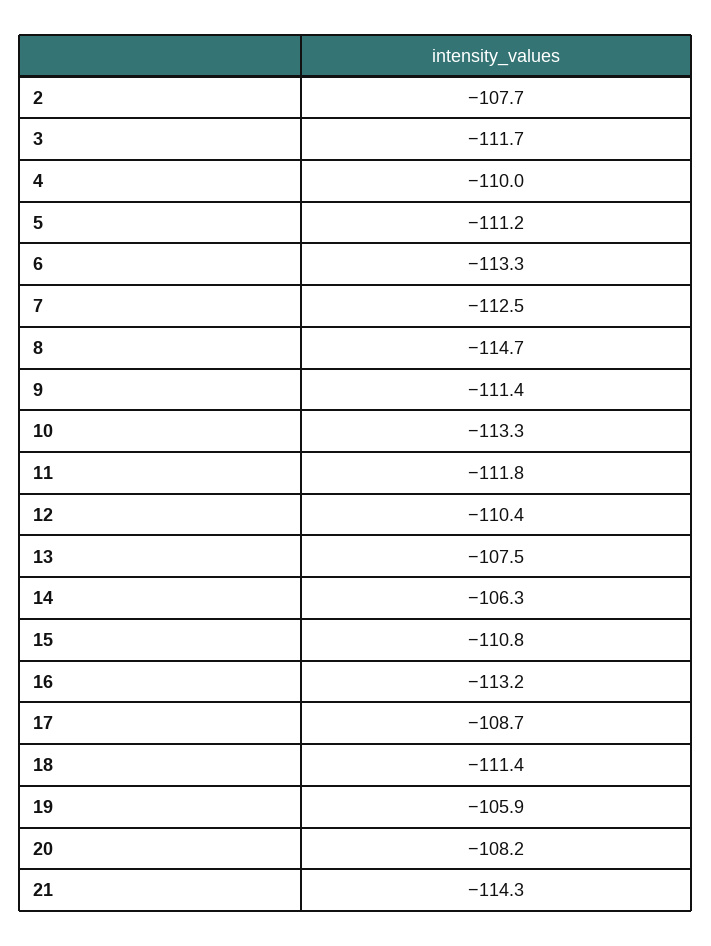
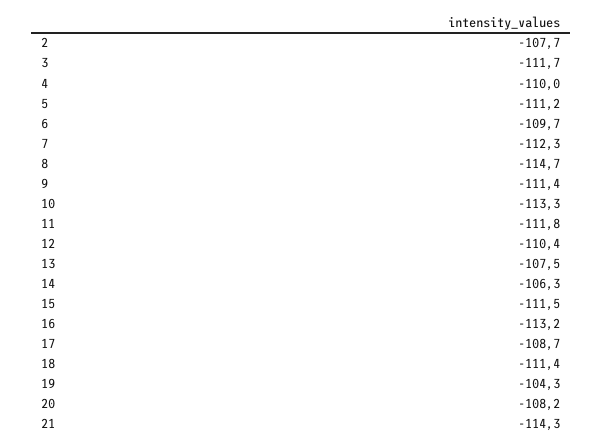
  {
    "2": -107.7,
    "3": -111.7,
    "4": -110,
    "5": -111.2,
-   "6": -113.3,
+   "6": -109.7,
-   "7": -112.5,
+   "7": -112.3,
    "8": -114.7,
    "9": -111.4,
    "10": -113.3,
    "11": -111.8,
    "12": -110.4,
    "13": -107.5,
    "14": -106.3,
-   "15": -110.8,
+   "15": -111.5,
    "16": -113.2,
    "17": -108.7,
    "18": -111.4,
-   "19": -105.9,
+   "19": -104.3,
    "20": -108.2,
    "21": -114.3
  }

